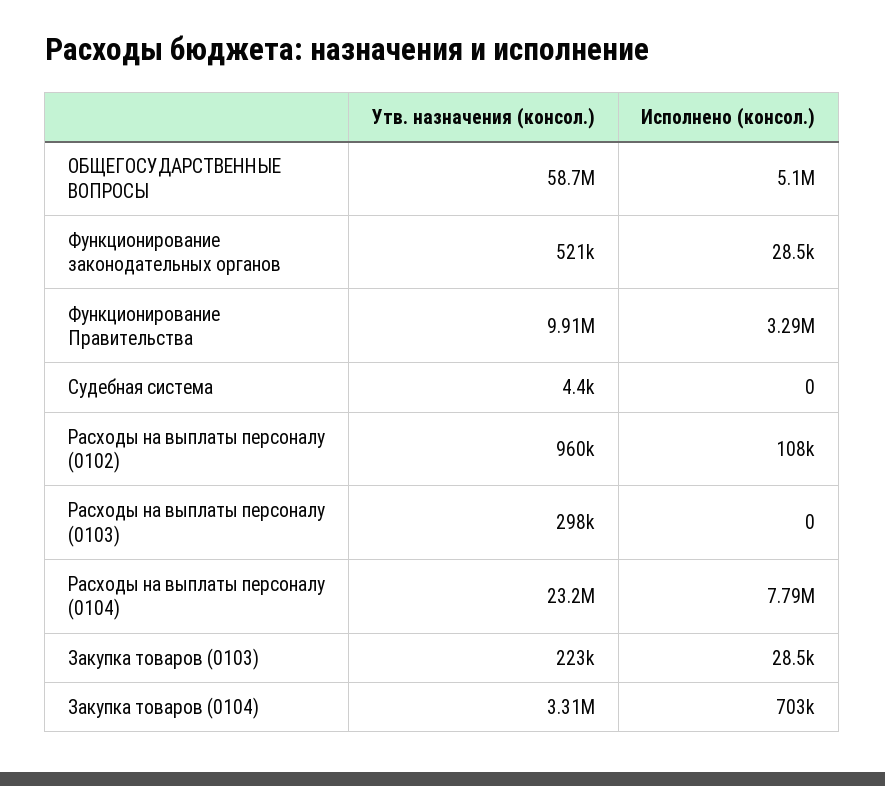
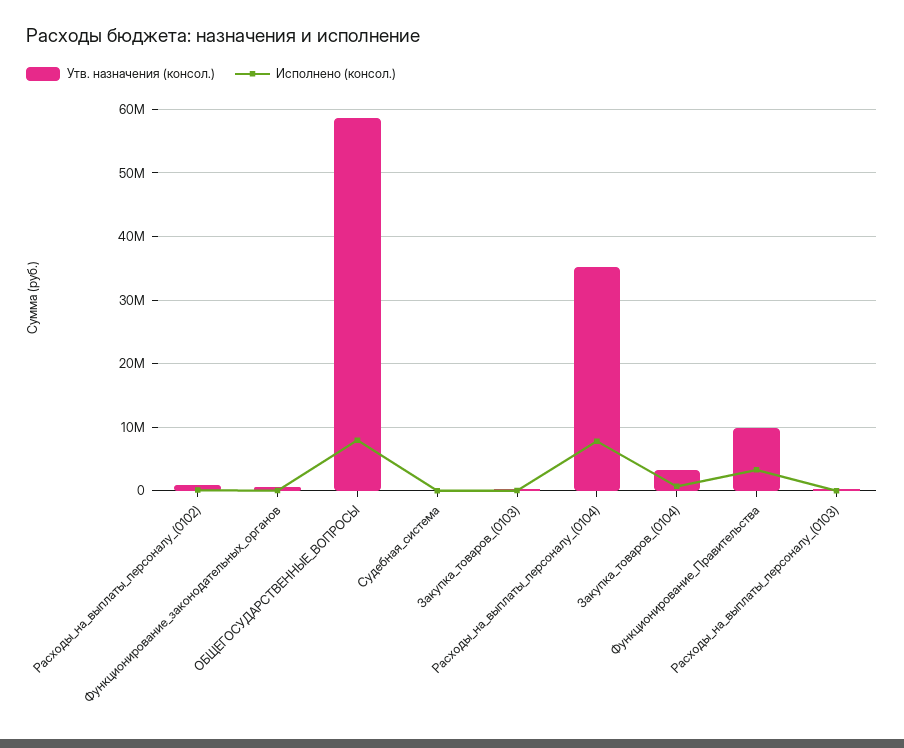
  {
    "Утв. назначения (консол.)": {
      "ОБЩЕГОСУДАРСТВЕННЫЕ ВОПРОСЫ": 58700000,
      "Функционирование законодательных органов": 521000,
      "Функционирование Правительства": 9910000,
      "Судебная система": 4400,
      "Расходы на выплаты персоналу (0102)": 960000,
      "Расходы на выплаты персоналу (0103)": 298000,
-     "Расходы на выплаты персоналу (0104)": 23200000,
+     "Расходы на выплаты персоналу (0104)": 35000000,
      "Закупка товаров (0103)": 223000,
      "Закупка товаров (0104)": 3310000
    },
    "Исполнено (консол.)": {
-     "ОБЩЕГОСУДАРСТВЕННЫЕ ВОПРОСЫ": 5100000,
+     "ОБЩЕГОСУДАРСТВЕННЫЕ ВОПРОСЫ": 8000000,
      "Функционирование законодательных органов": 28500,
      "Функционирование Правительства": 3290000,
      "Судебная система": 0,
      "Расходы на выплаты персоналу (0102)": 108000,
      "Расходы на выплаты персоналу (0103)": 0,
      "Расходы на выплаты персоналу (0104)": 7790000,
      "Закупка товаров (0103)": 28500,
      "Закупка товаров (0104)": 703000
    }
  }

